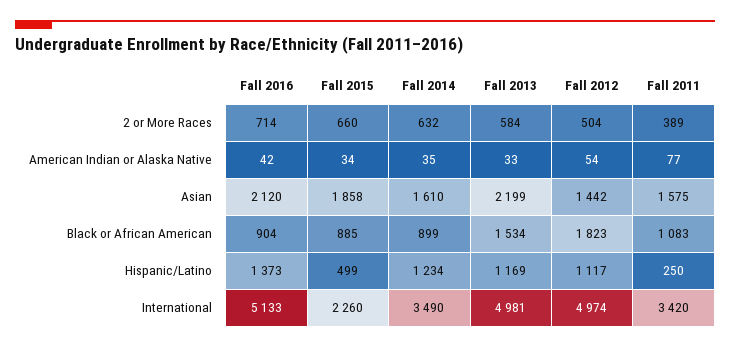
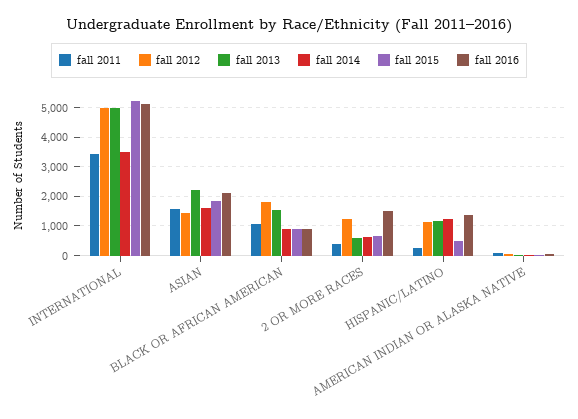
  {
    "Fall 2016": {
-     "2 or More Races": 714,
+     "2 or More Races": 1500,
      "American Indian or Alaska Native": 42,
      "Asian": 2120,
      "Black or African American": 904,
      "Hispanic/Latino": 1373,
      "International": 5133
    },
    "Fall 2015": {
      "2 or More Races": 660,
      "American Indian or Alaska Native": 34,
      "Asian": 1858,
      "Black or African American": 885,
      "Hispanic/Latino": 499,
-     "International": 2260
+     "International": 5250
    },
    "Fall 2014": {
      "2 or More Races": 632,
      "American Indian or Alaska Native": 35,
      "Asian": 1610,
      "Black or African American": 899,
      "Hispanic/Latino": 1234,
      "International": 3490
    },
    "Fall 2013": {
      "2 or More Races": 584,
      "American Indian or Alaska Native": 33,
      "Asian": 2199,
      "Black or African American": 1534,
      "Hispanic/Latino": 1169,
      "International": 4981
    },
    "Fall 2012": {
-     "2 or More Races": 504,
+     "2 or More Races": 1250,
      "American Indian or Alaska Native": 54,
      "Asian": 1442,
      "Black or African American": 1823,
      "Hispanic/Latino": 1117,
      "International": 4974
    },
    "Fall 2011": {
      "2 or More Races": 389,
      "American Indian or Alaska Native": 77,
      "Asian": 1575,
      "Black or African American": 1083,
      "Hispanic/Latino": 250,
      "International": 3420
    }
  }

